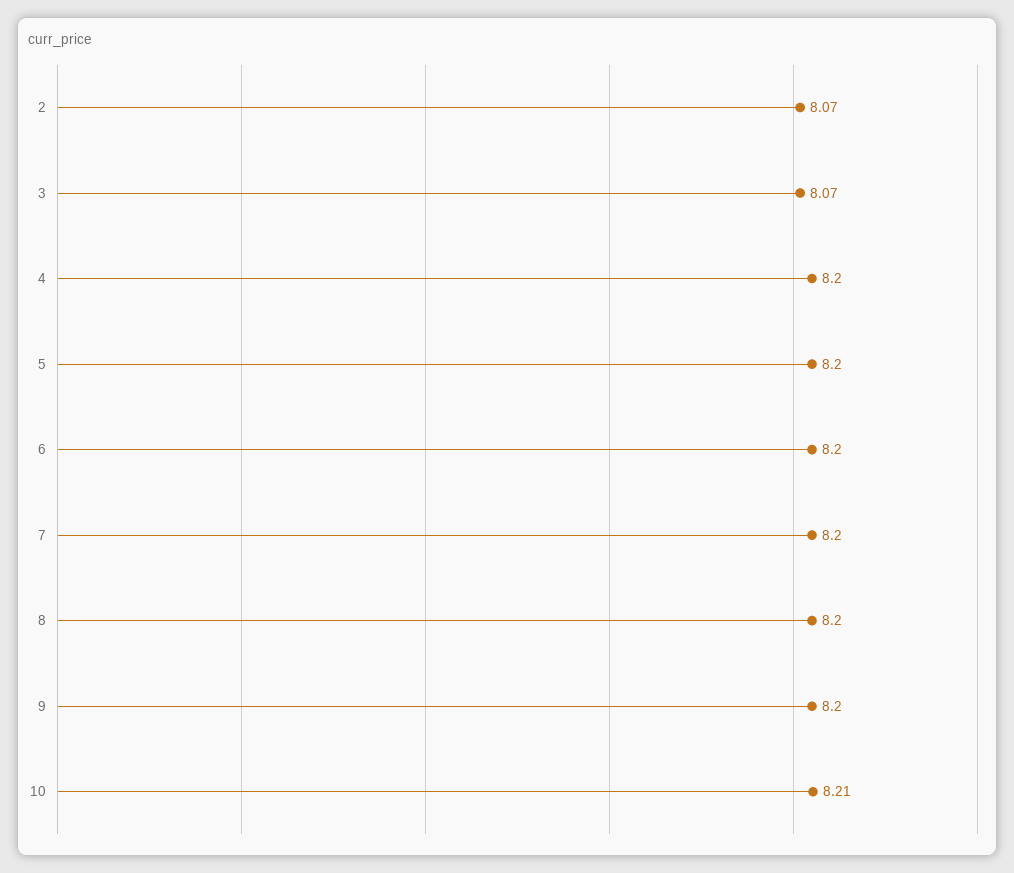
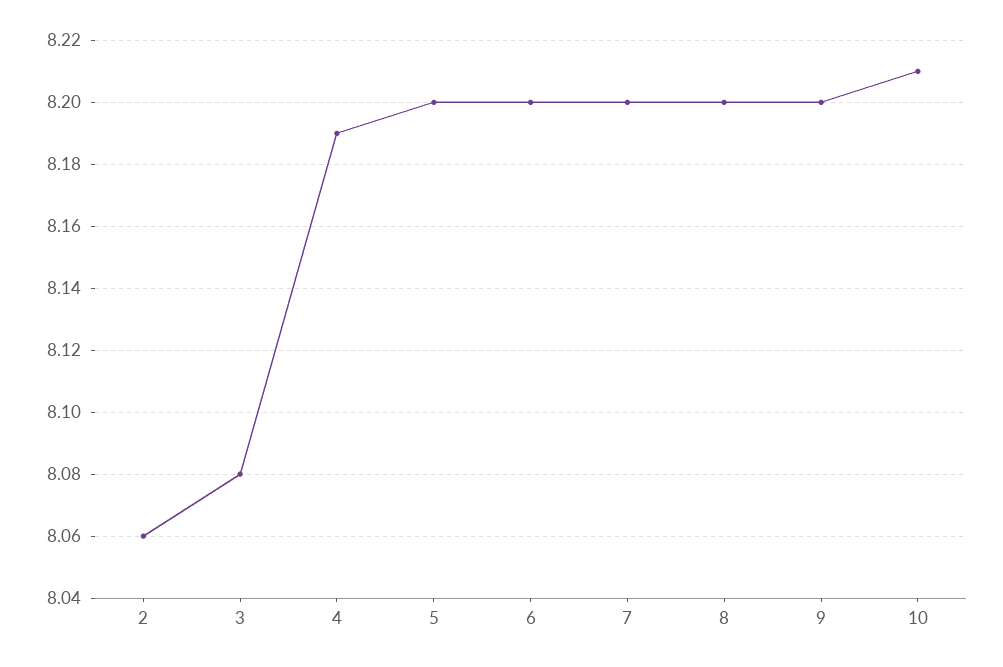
  {
-   "2": 8.07,
+   "2": 8.06,
-   "3": 8.07,
+   "3": 8.08,
-   "4": 8.2,
+   "4": 8.19,
    "5": 8.2,
    "6": 8.2,
    "7": 8.2,
    "8": 8.2,
    "9": 8.2,
    "10": 8.21
  }

